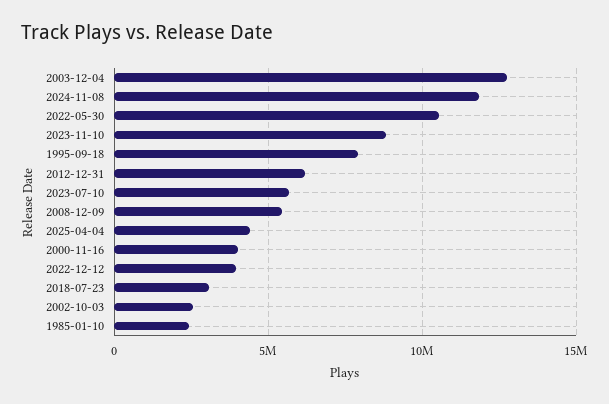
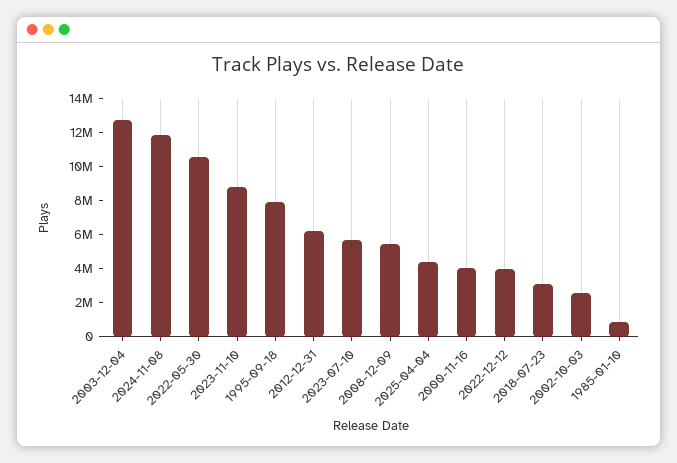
  {
    "2003-12-04": 12500000,
    "2024-11-08": 12000000,
    "2022-05-30": 10500000,
    "2023-11-10": 9000000,
    "1995-09-18": 8000000,
    "2012-12-31": 6000000,
    "2023-07-10": 5500000,
    "2008-12-09": 5500000,
    "2025-04-04": 4500000,
    "2000-11-16": 4000000,
    "2022-12-12": 4000000,
    "2018-07-23": 3000000,
    "2002-10-03": 2500000,
-   "1985-01-10": 2500000
+   "1985-01-10": 1000000
  }

